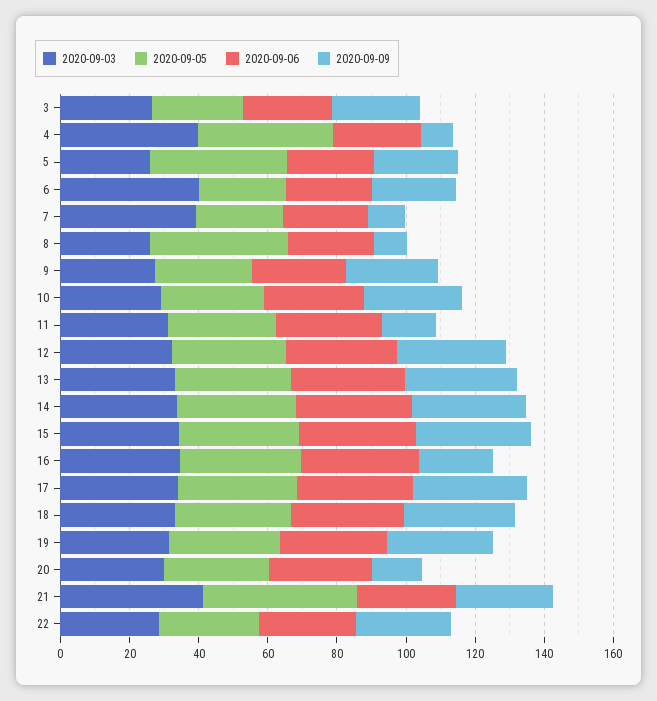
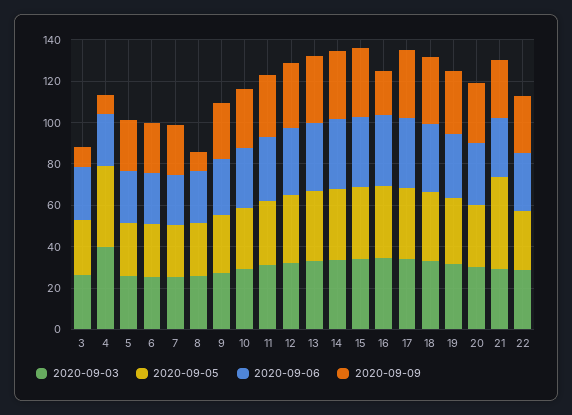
  {
    "2020-09-03": {
      "3": 25,
      "4": 40,
      "5": 25,
-     "6": 40,
+     "6": 25,
-     "7": 40,
+     "7": 25,
      "8": 25,
      "9": 25,
      "10": 30,
      "11": 30,
      "12": 30,
      "13": 35,
      "14": 35,
      "15": 35,
      "16": 35,
      "17": 35,
      "18": 35,
      "19": 30,
      "20": 30,
-     "21": 40,
+     "21": 30,
      "22": 30
    },
    "2020-09-05": {
      "3": 25,
      "4": 40,
-     "5": 40,
+     "5": 25,
      "6": 25,
      "7": 25,
-     "8": 40,
+     "8": 25,
      "9": 30,
      "10": 30,
      "11": 30,
      "12": 35,
      "13": 35,
      "14": 35,
      "15": 35,
      "16": 35,
      "17": 35,
      "18": 35,
      "19": 30,
      "20": 30,
      "21": 45,
      "22": 30
    },
    "2020-09-06": {
      "3": 25,
      "4": 25,
      "5": 25,
      "6": 25,
      "7": 25,
      "8": 25,
      "9": 25,
      "10": 30,
      "11": 30,
      "12": 30,
      "13": 35,
      "14": 35,
      "15": 35,
      "16": 35,
      "17": 35,
      "18": 35,
      "19": 30,
      "20": 30,
      "21": 30,
      "22": 30
    },
    "2020-09-09": {
-     "3": 25,
+     "3": 10,
      "4": 10,
      "5": 25,
      "6": 25,
-     "7": 10,
+     "7": 25,
      "8": 10,
      "9": 25,
      "10": 30,
-     "11": 15,
+     "11": 30,
      "12": 30,
      "13": 30,
      "14": 35,
      "15": 35,
      "16": 20,
      "17": 35,
      "18": 30,
      "19": 30,
-     "20": 15,
+     "20": 30,
      "21": 30,
      "22": 30
    }
  }

